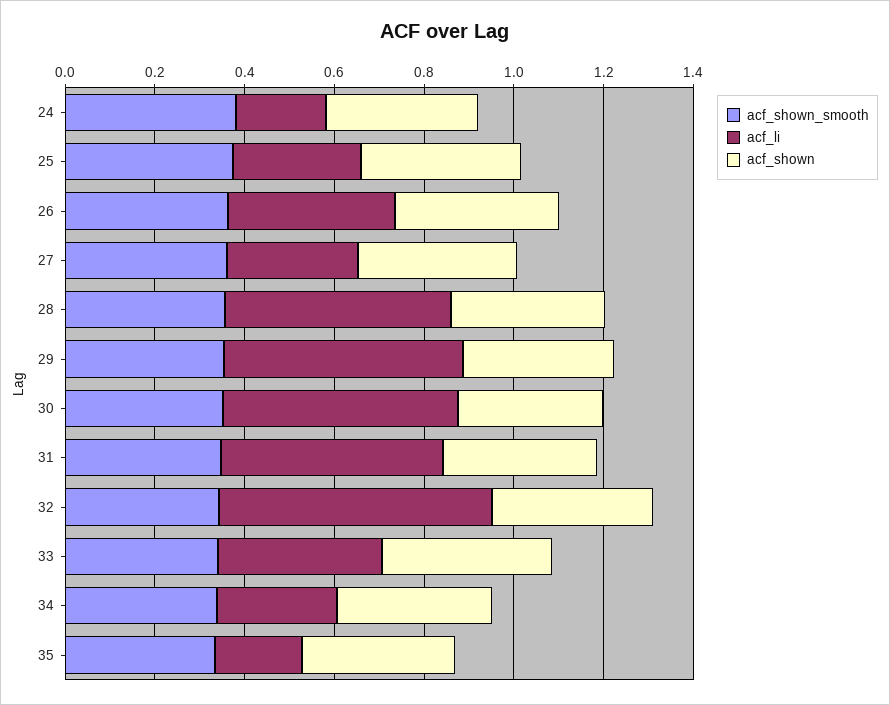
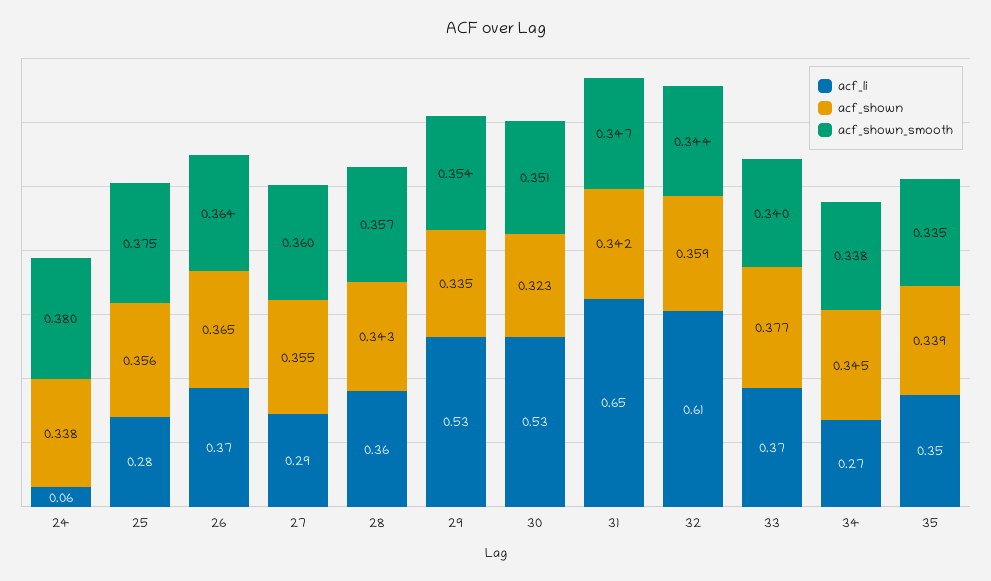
  {
    "acf_shown_smooth": {
      "24": 0.38,
      "25": 0.375,
      "26": 0.364,
      "27": 0.36,
      "28": 0.357,
      "29": 0.354,
      "30": 0.351,
      "31": 0.347,
      "32": 0.344,
      "33": 0.34,
      "34": 0.338,
      "35": 0.335
    },
    "acf_li": {
-     "24": 0.2,
+     "24": 0.06,
      "25": 0.28,
      "26": 0.37,
      "27": 0.29,
-     "28": 0.5,
+     "28": 0.36,
      "29": 0.53,
      "30": 0.53,
-     "31": 0.5,
+     "31": 0.65,
      "32": 0.61,
      "33": 0.37,
      "34": 0.27,
-     "35": 0.2
+     "35": 0.35
    },
    "acf_shown": {
      "24": 0.338,
      "25": 0.356,
      "26": 0.365,
      "27": 0.355,
      "28": 0.343,
      "29": 0.335,
      "30": 0.323,
      "31": 0.342,
      "32": 0.359,
      "33": 0.377,
      "34": 0.345,
      "35": 0.339
    }
  }

